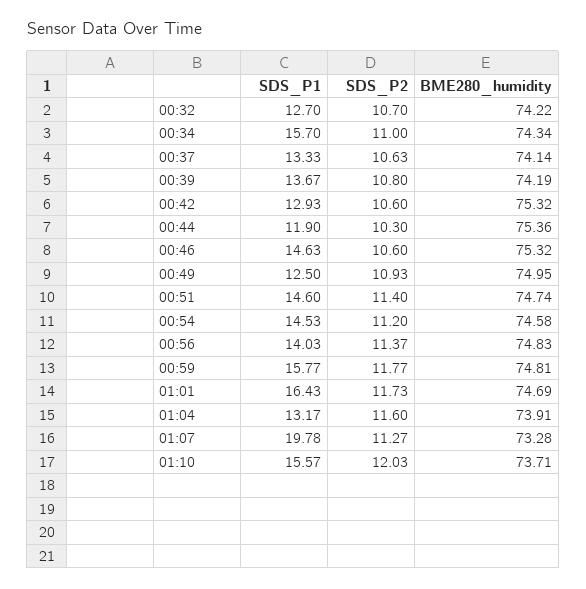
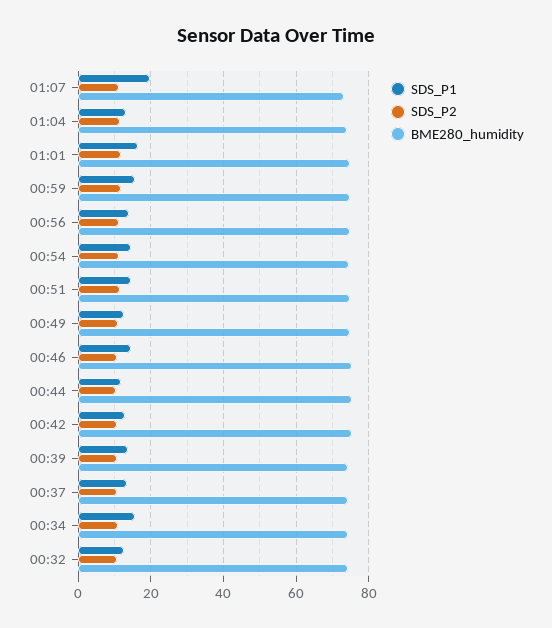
  {
    "SDS_P1": {
      "00:32": 12.7,
      "00:34": 15.7,
      "00:37": 13.33,
      "00:39": 13.67,
      "00:42": 12.93,
      "00:44": 11.9,
      "00:46": 14.63,
      "00:49": 12.5,
      "00:51": 14.6,
      "00:54": 14.53,
      "00:56": 14.03,
      "00:59": 15.77,
      "01:01": 16.43,
      "01:04": 13.17,
-     "01:07": 19.78,
+     "01:07": 19.78
-     "01:10": 15.57
    },
    "SDS_P2": {
      "00:32": 10.7,
      "00:34": 11,
      "00:37": 10.63,
      "00:39": 10.8,
      "00:42": 10.6,
      "00:44": 10.3,
      "00:46": 10.6,
      "00:49": 10.93,
      "00:51": 11.4,
      "00:54": 11.2,
      "00:56": 11.37,
      "00:59": 11.77,
      "01:01": 11.73,
      "01:04": 11.6,
-     "01:07": 11.27,
+     "01:07": 11.27
-     "01:10": 12.03
    },
    "BME280_humidity": {
      "00:32": 74.22,
      "00:34": 74.34,
      "00:37": 74.14,
      "00:39": 74.19,
      "00:42": 75.32,
      "00:44": 75.36,
      "00:46": 75.32,
      "00:49": 74.95,
      "00:51": 74.74,
      "00:54": 74.58,
      "00:56": 74.83,
      "00:59": 74.81,
      "01:01": 74.69,
      "01:04": 73.91,
-     "01:07": 73.28,
+     "01:07": 73.28
-     "01:10": 73.71
    }
  }

